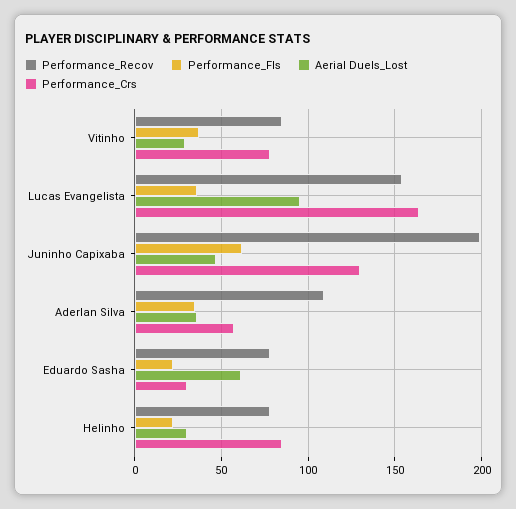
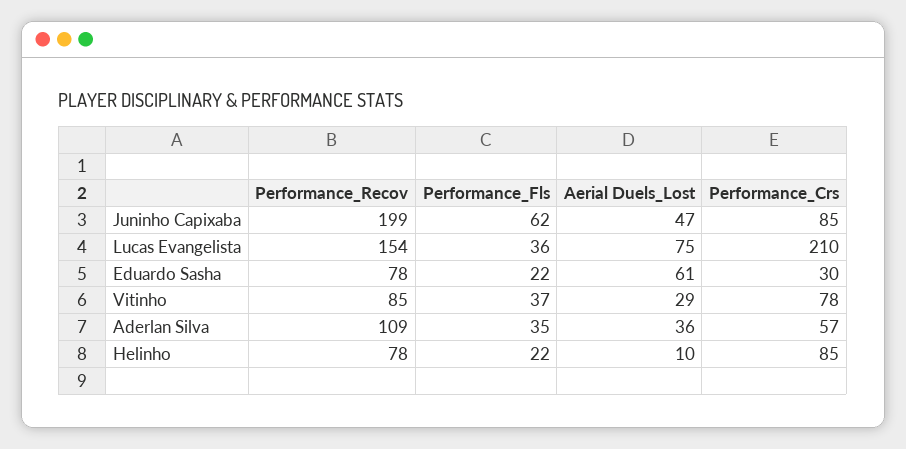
  {
    "Performance_Recov": {
      "Vitinho": 85,
      "Lucas Evangelista": 154,
      "Juninho Capixaba": 199,
      "Aderlan Silva": 109,
      "Eduardo Sasha": 78,
      "Helinho": 78
    },
    "Performance_Fls": {
      "Vitinho": 37,
      "Lucas Evangelista": 36,
      "Juninho Capixaba": 62,
      "Aderlan Silva": 35,
      "Eduardo Sasha": 22,
      "Helinho": 22
    },
    "Aerial Duels_Lost": {
      "Vitinho": 29,
-     "Lucas Evangelista": 95,
+     "Lucas Evangelista": 75,
      "Juninho Capixaba": 47,
      "Aderlan Silva": 36,
      "Eduardo Sasha": 61,
-     "Helinho": 30
+     "Helinho": 10
    },
    "Performance_Crs": {
      "Vitinho": 78,
-     "Lucas Evangelista": 165,
+     "Lucas Evangelista": 210,
-     "Juninho Capixaba": 130,
+     "Juninho Capixaba": 85,
      "Aderlan Silva": 57,
      "Eduardo Sasha": 30,
      "Helinho": 85
    }
  }

